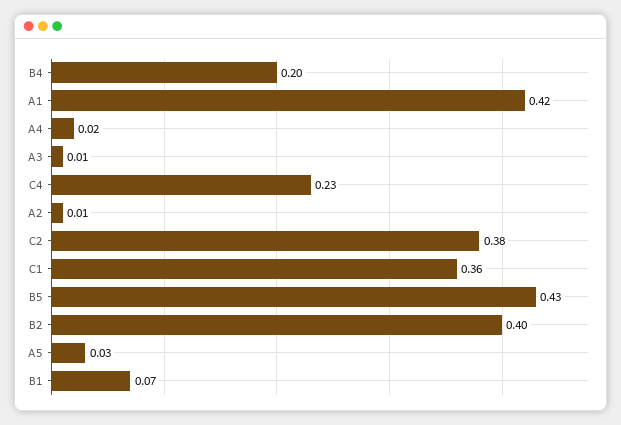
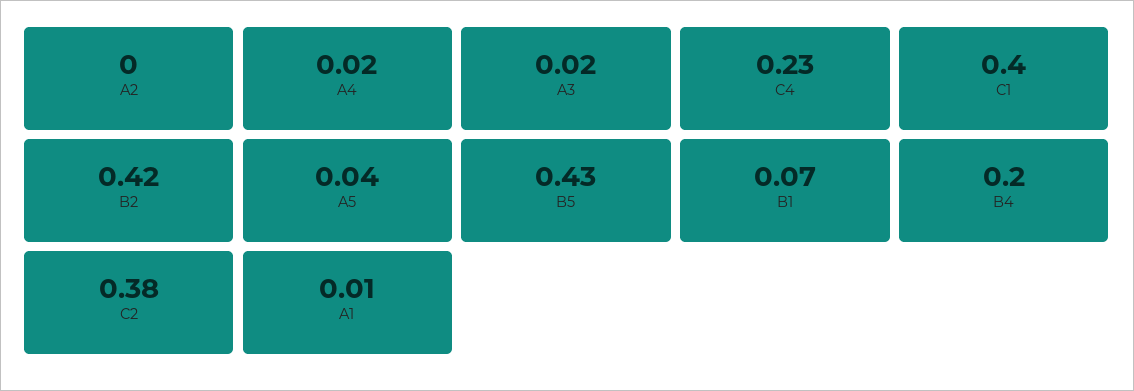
  {
    "B4": 0.2,
-   "A1": 0.42,
+   "A1": 0.01,
    "A4": 0.02,
-   "A3": 0.01,
+   "A3": 0.02,
    "C4": 0.23,
-   "A2": 0.01,
+   "A2": 0,
    "C2": 0.38,
-   "C1": 0.36,
+   "C1": 0.4,
    "B5": 0.43,
-   "B2": 0.4,
+   "B2": 0.42,
-   "A5": 0.03,
+   "A5": 0.04,
    "B1": 0.07
  }

